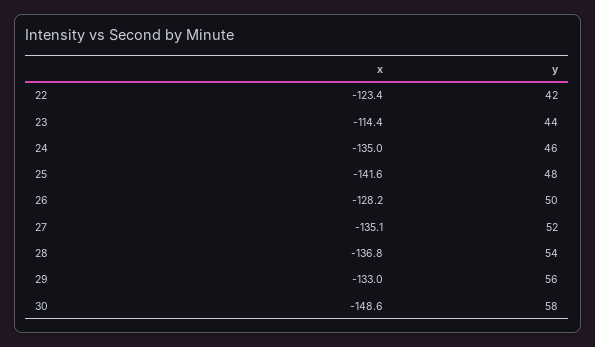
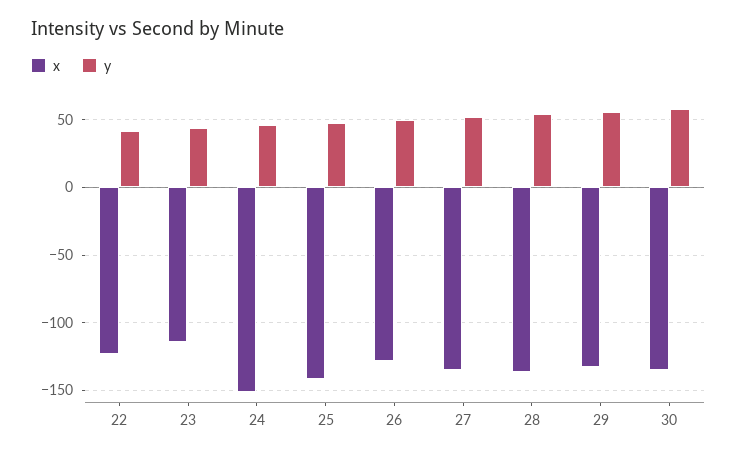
  {
    "x": {
      "22": -123.4,
      "23": -114.4,
-     "24": -135,
+     "24": -150,
      "25": -141.6,
      "26": -128.2,
      "27": -135.1,
      "28": -136.8,
      "29": -133,
-     "30": -148.6
+     "30": -135
    },
    "y": {
      "22": 42,
      "23": 44,
      "24": 46,
      "25": 48,
      "26": 50,
      "27": 52,
      "28": 54,
      "29": 56,
      "30": 58
    }
  }

